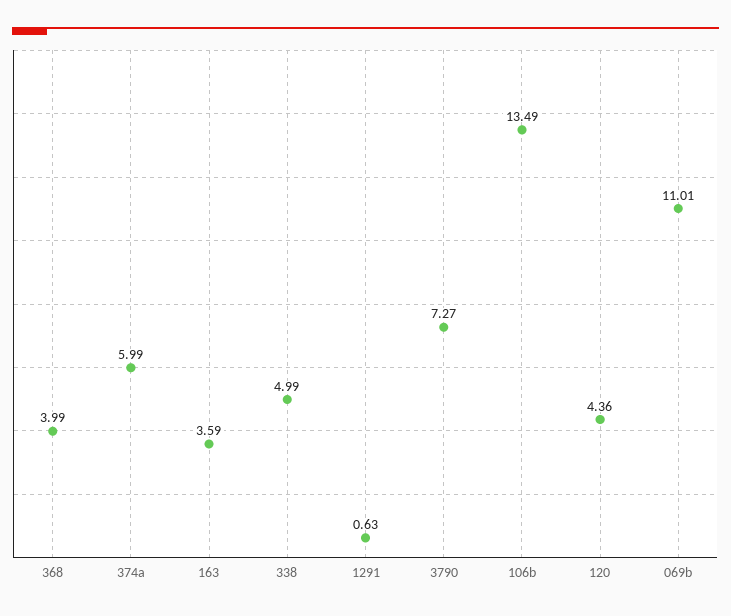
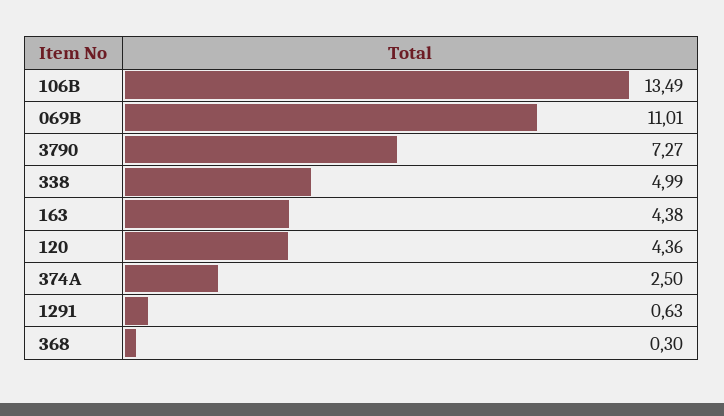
  {
-   "368": 3.99,
+   "368": 0.3,
-   "374a": 5.99,
+   "374a": 2.5,
-   "163": 3.59,
+   "163": 4.38,
    "338": 4.99,
    "1291": 0.63,
    "3790": 7.27,
    "106b": 13.49,
    "120": 4.36,
    "069b": 11.01
  }

